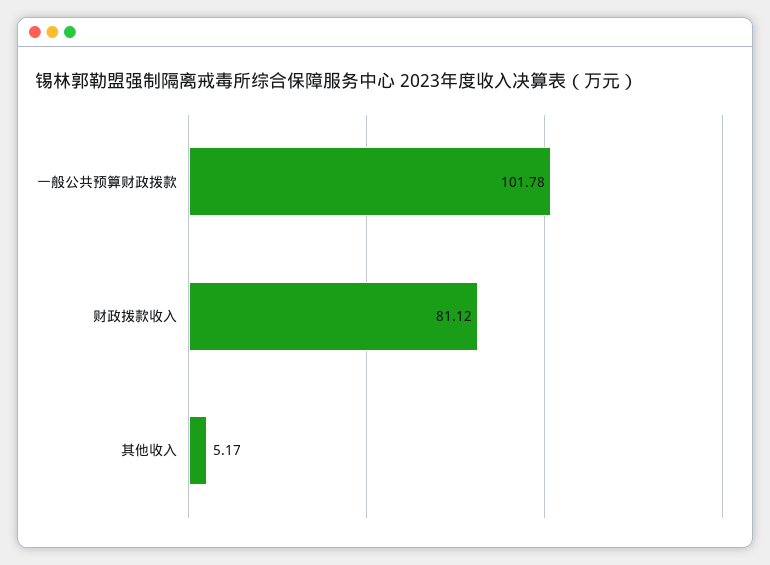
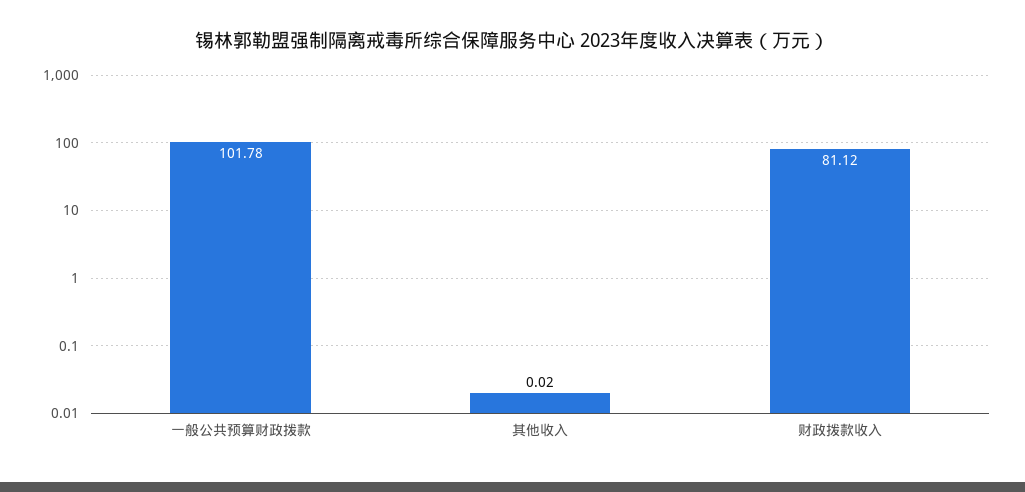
  {
    "一般公共预算财政拨款": 101.78,
    "财政拨款收入": 81.12,
-   "其他收入": 5.17
+   "其他收入": 0.02
  }

